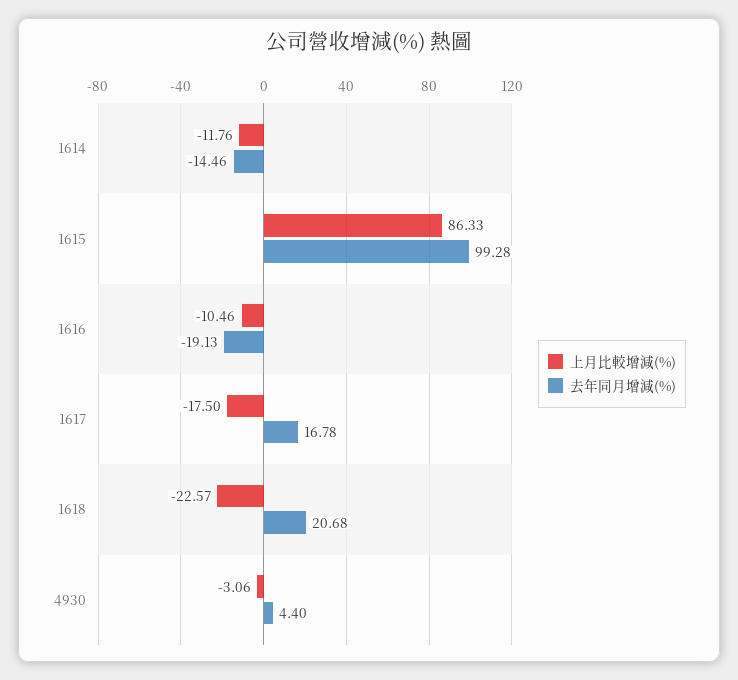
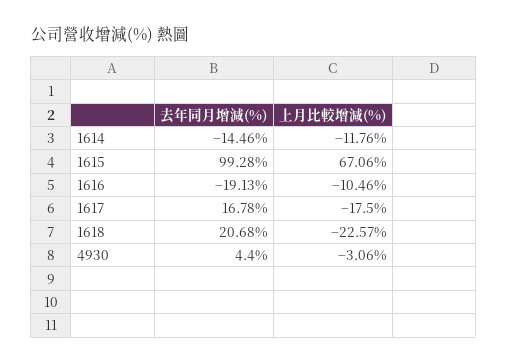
  {
    "上月比較增減(%)": {
      "1614": -11.76,
-     "1615": 86.33,
+     "1615": 67.06,
      "1616": -10.46,
      "1617": -17.5,
      "1618": -22.57,
      "4930": -3.06
    },
    "去年同月增減(%)": {
      "1614": -14.46,
      "1615": 99.28,
      "1616": -19.13,
      "1617": 16.78,
      "1618": 20.68,
      "4930": 4.4
    }
  }

